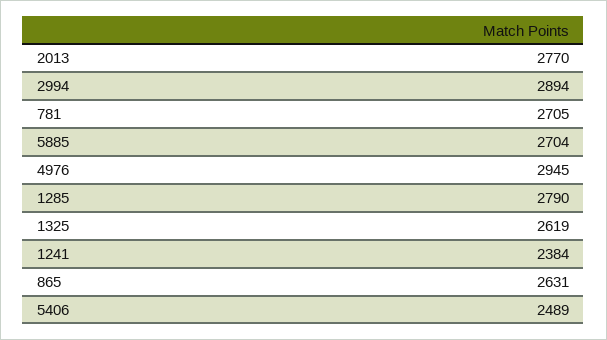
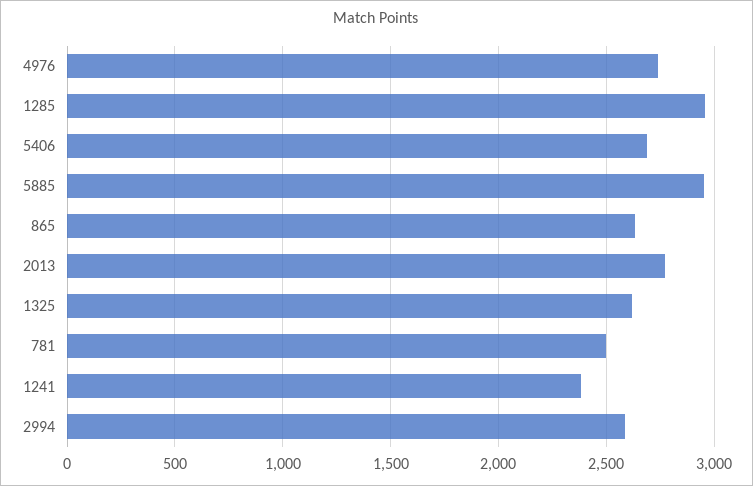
  {
    "2013": 2770,
-   "2994": 2894,
+   "2994": 2600,
-   "781": 2705,
+   "781": 2500,
-   "5885": 2704,
+   "5885": 2950,
-   "4976": 2945,
+   "4976": 2750,
-   "1285": 2790,
+   "1285": 2950,
    "1325": 2619,
    "1241": 2384,
    "865": 2631,
-   "5406": 2489
+   "5406": 2700
  }

